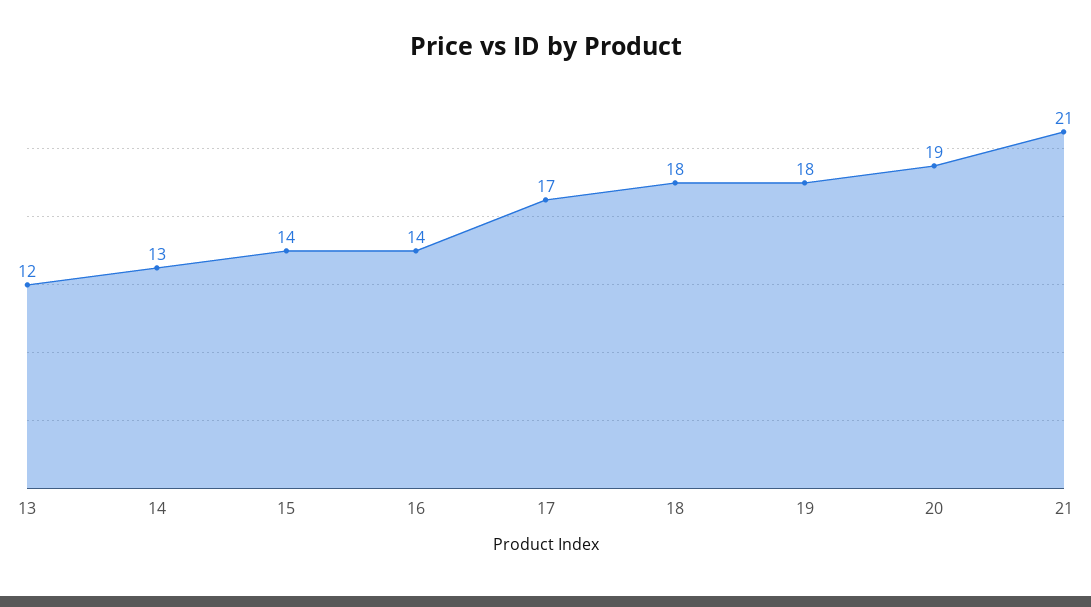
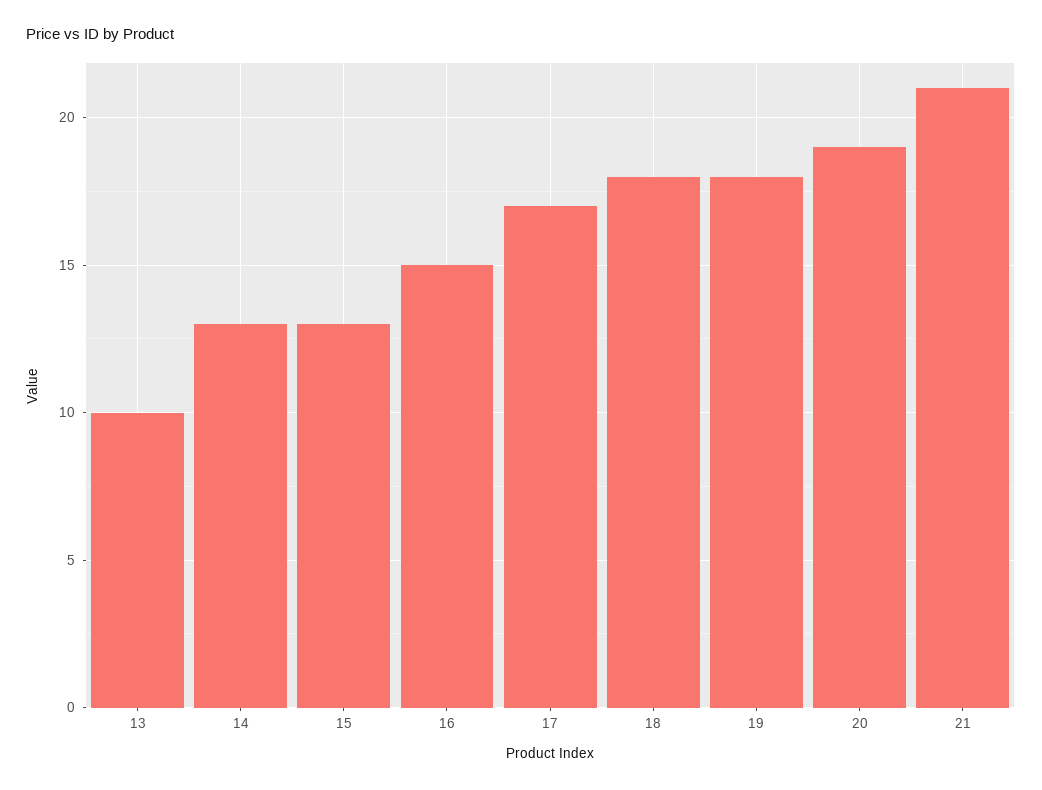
  {
-   "13": 12,
+   "13": 10,
    "14": 13,
-   "15": 14,
+   "15": 13,
-   "16": 14,
+   "16": 15,
    "17": 17,
    "18": 18,
    "19": 18,
    "20": 19,
    "21": 21
  }

